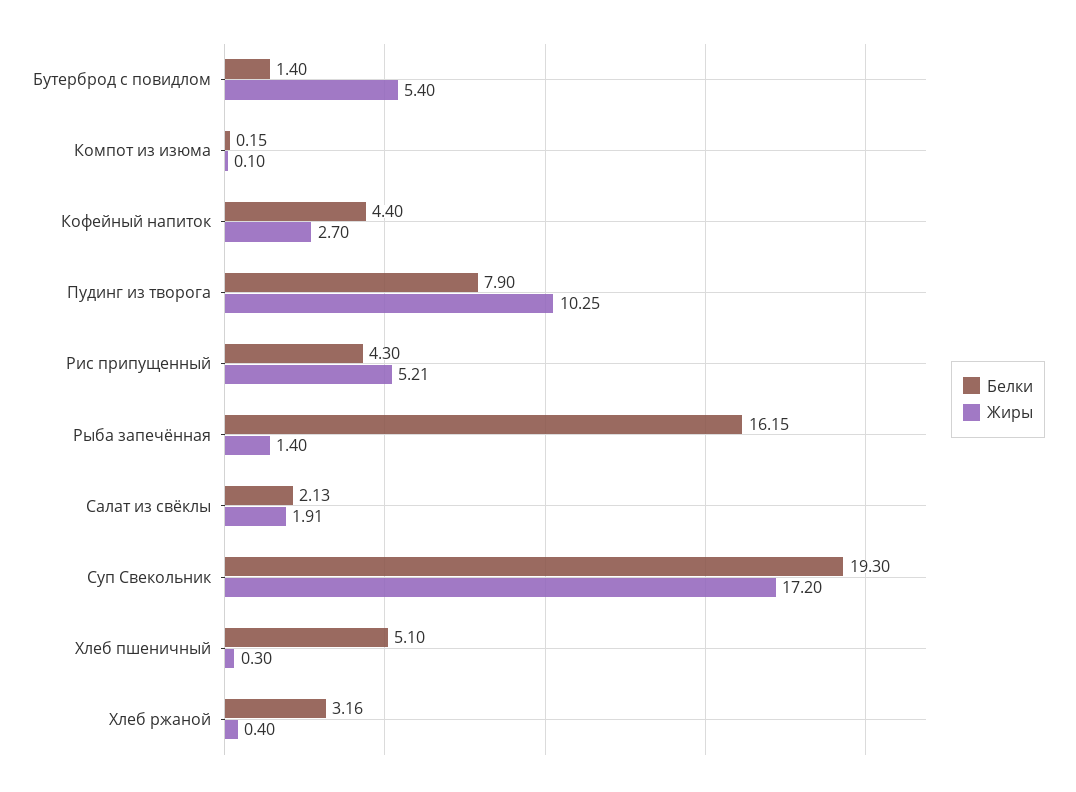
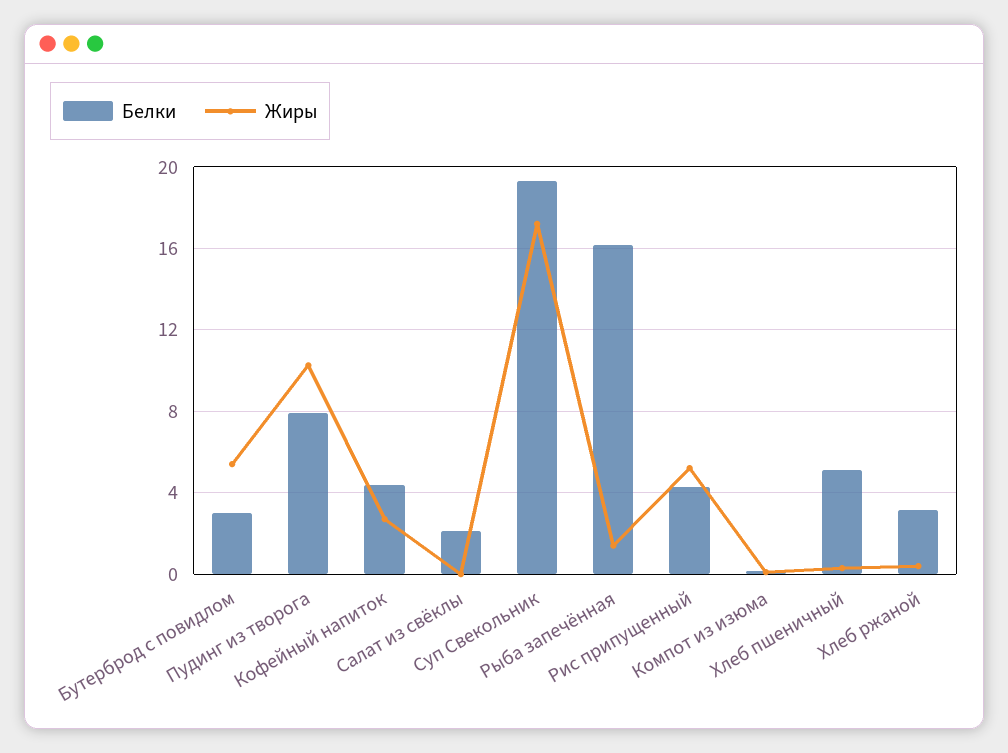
  {
    "Белки": {
-     "Бутерброд с повидлом": 1.4,
+     "Бутерброд с повидлом": 3,
      "Компот из изюма": 0.15,
      "Кофейный напиток": 4.4,
      "Пудинг из творога": 7.9,
      "Рис припущенный": 4.3,
      "Рыба запечённая": 16.15,
      "Салат из свёклы": 2.13,
      "Суп Свекольник": 19.3,
      "Хлеб пшеничный": 5.1,
      "Хлеб ржаной": 3.16
    },
    "Жиры": {
      "Бутерброд с повидлом": 5.4,
      "Компот из изюма": 0.1,
      "Кофейный напиток": 2.7,
      "Пудинг из творога": 10.25,
      "Рис припущенный": 5.21,
      "Рыба запечённая": 1.4,
-     "Салат из свёклы": 1.91,
+     "Салат из свёклы": 0,
      "Суп Свекольник": 17.2,
      "Хлеб пшеничный": 0.3,
      "Хлеб ржаной": 0.4
    }
  }

